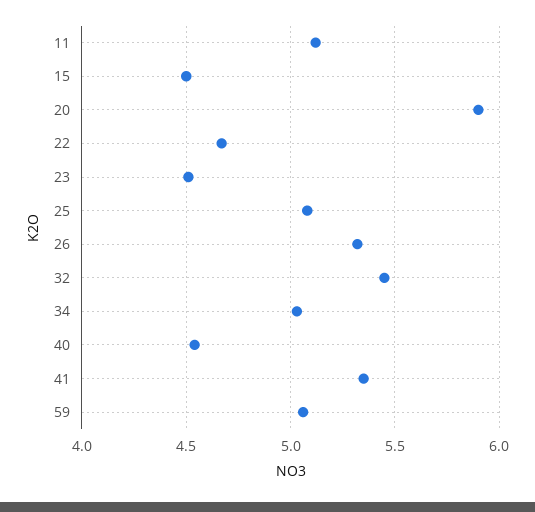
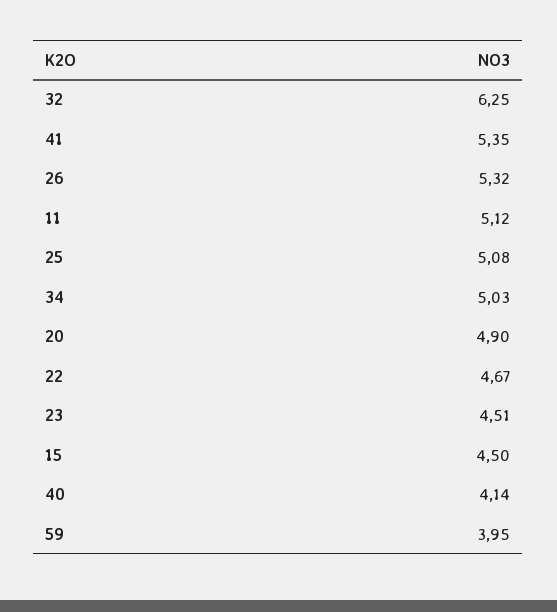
  {
    "11": 5.12,
    "15": 4.5,
-   "20": 5.9,
+   "20": 4.9,
    "22": 4.67,
    "23": 4.51,
    "25": 5.08,
    "26": 5.32,
-   "32": 5.45,
+   "32": 6.25,
    "34": 5.03,
-   "40": 4.55,
+   "40": 4.14,
    "41": 5.35,
-   "59": 5.05
+   "59": 3.95
  }

